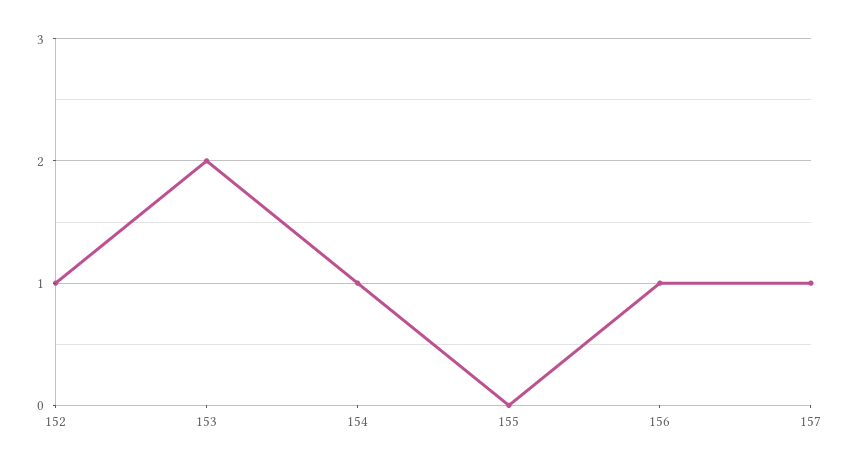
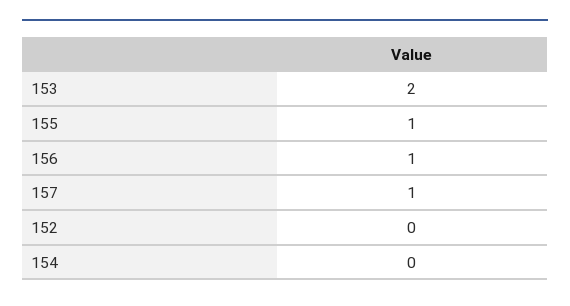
  {
-   "152": 1,
+   "152": 0,
    "153": 2,
-   "154": 1,
+   "154": 0,
-   "155": 0,
+   "155": 1,
    "156": 1,
    "157": 1
  }

